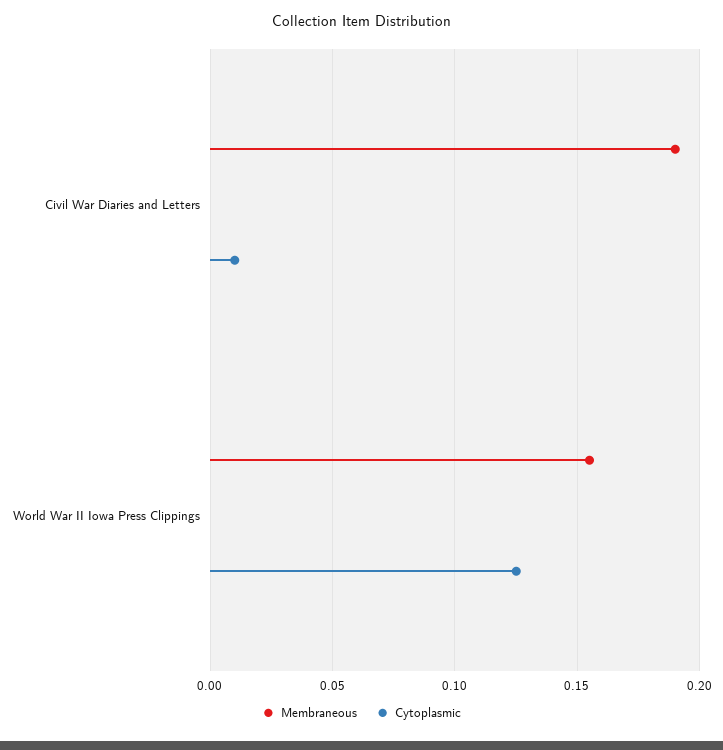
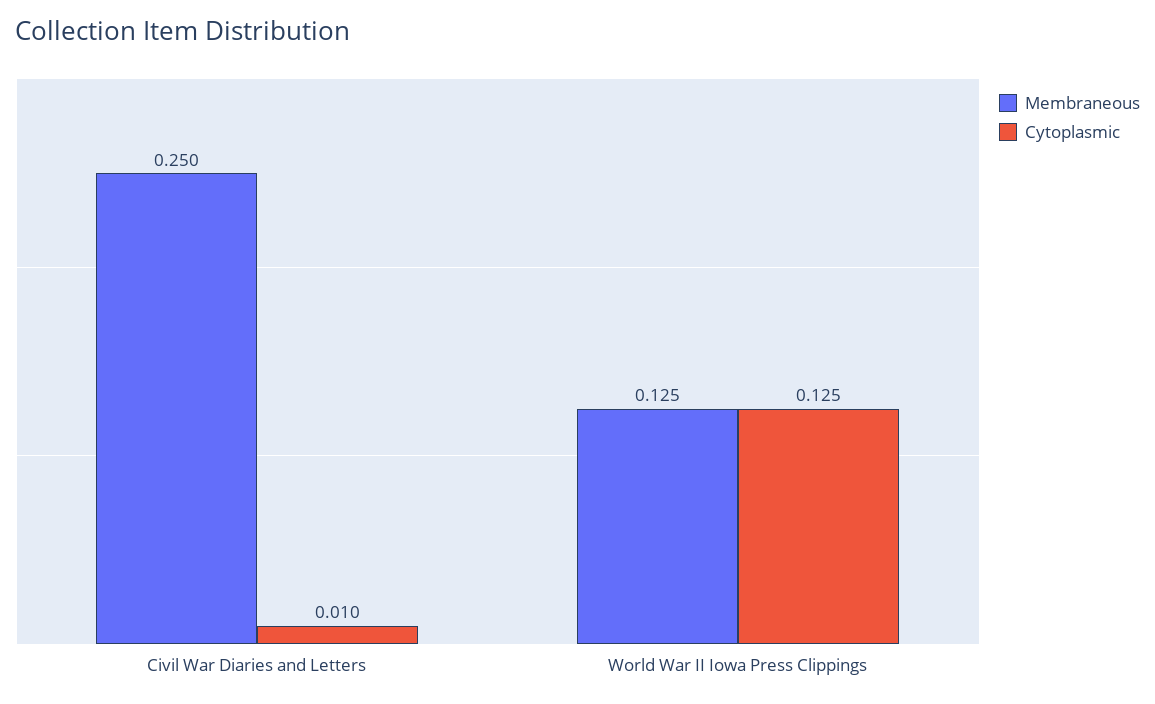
  {
    "Membraneous": {
-     "Civil War Diaries and Letters": 0.19,
+     "Civil War Diaries and Letters": 0.25,
-     "World War II Iowa Press Clippings": 0.155
+     "World War II Iowa Press Clippings": 0.125
    },
    "Cytoplasmic": {
      "Civil War Diaries and Letters": 0.01,
      "World War II Iowa Press Clippings": 0.125
    }
  }

